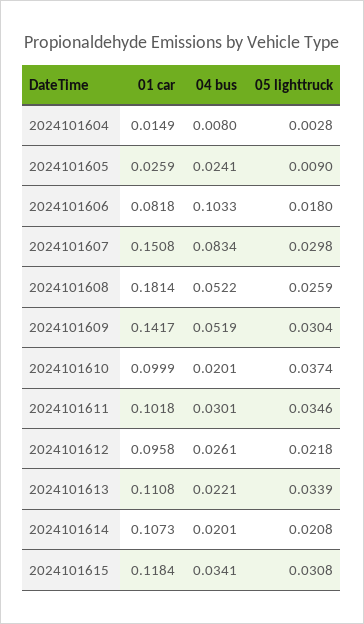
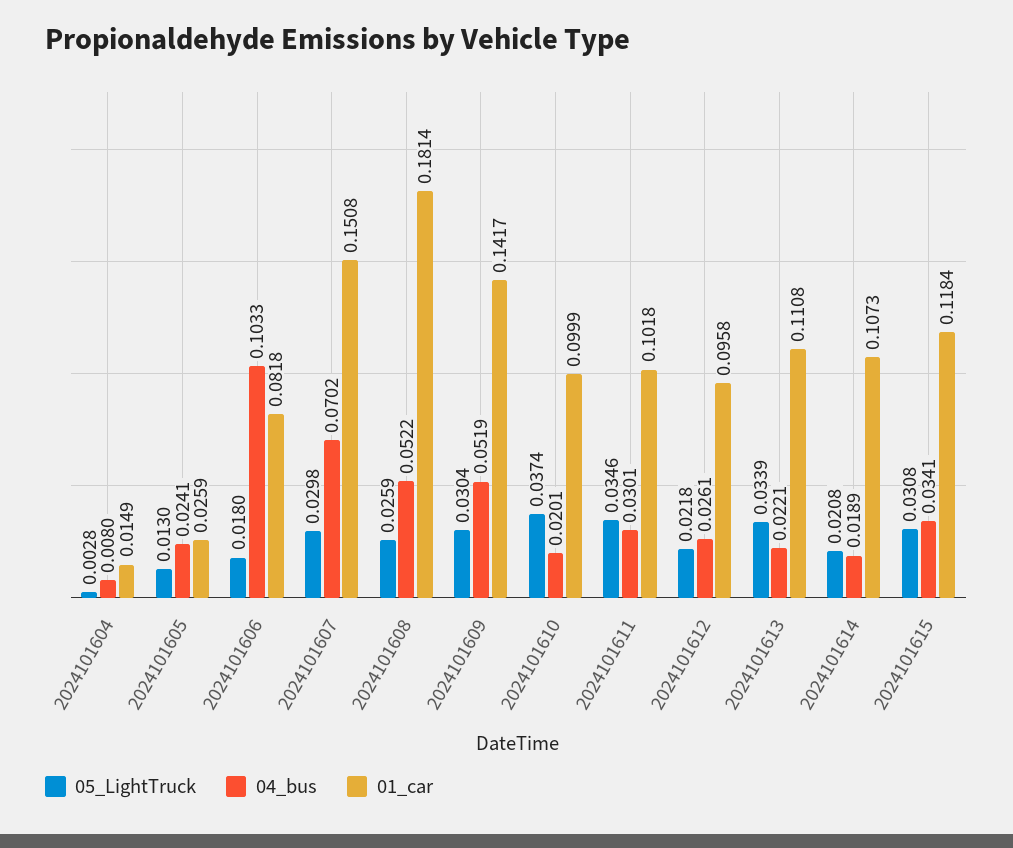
  {
    "01 car": {
      "2024101604": 0.0149,
      "2024101605": 0.0259,
      "2024101606": 0.0818,
      "2024101607": 0.1508,
      "2024101608": 0.1814,
      "2024101609": 0.1417,
      "2024101610": 0.0999,
      "2024101611": 0.1018,
      "2024101612": 0.0958,
      "2024101613": 0.1108,
      "2024101614": 0.1073,
      "2024101615": 0.1184
    },
    "04 bus": {
      "2024101604": 0.008,
      "2024101605": 0.0241,
      "2024101606": 0.1033,
-     "2024101607": 0.0834,
+     "2024101607": 0.0702,
      "2024101608": 0.0522,
      "2024101609": 0.0519,
      "2024101610": 0.0201,
      "2024101611": 0.0301,
      "2024101612": 0.0261,
      "2024101613": 0.0221,
-     "2024101614": 0.0201,
+     "2024101614": 0.0189,
      "2024101615": 0.0341
    },
    "05 lighttruck": {
      "2024101604": 0.0028,
-     "2024101605": 0.009,
+     "2024101605": 0.013,
      "2024101606": 0.018,
      "2024101607": 0.0298,
      "2024101608": 0.0259,
      "2024101609": 0.0304,
      "2024101610": 0.0374,
      "2024101611": 0.0346,
      "2024101612": 0.0218,
      "2024101613": 0.0339,
      "2024101614": 0.0208,
      "2024101615": 0.0308
    }
  }

